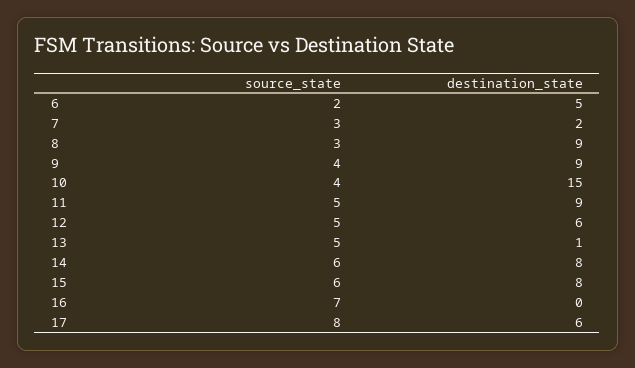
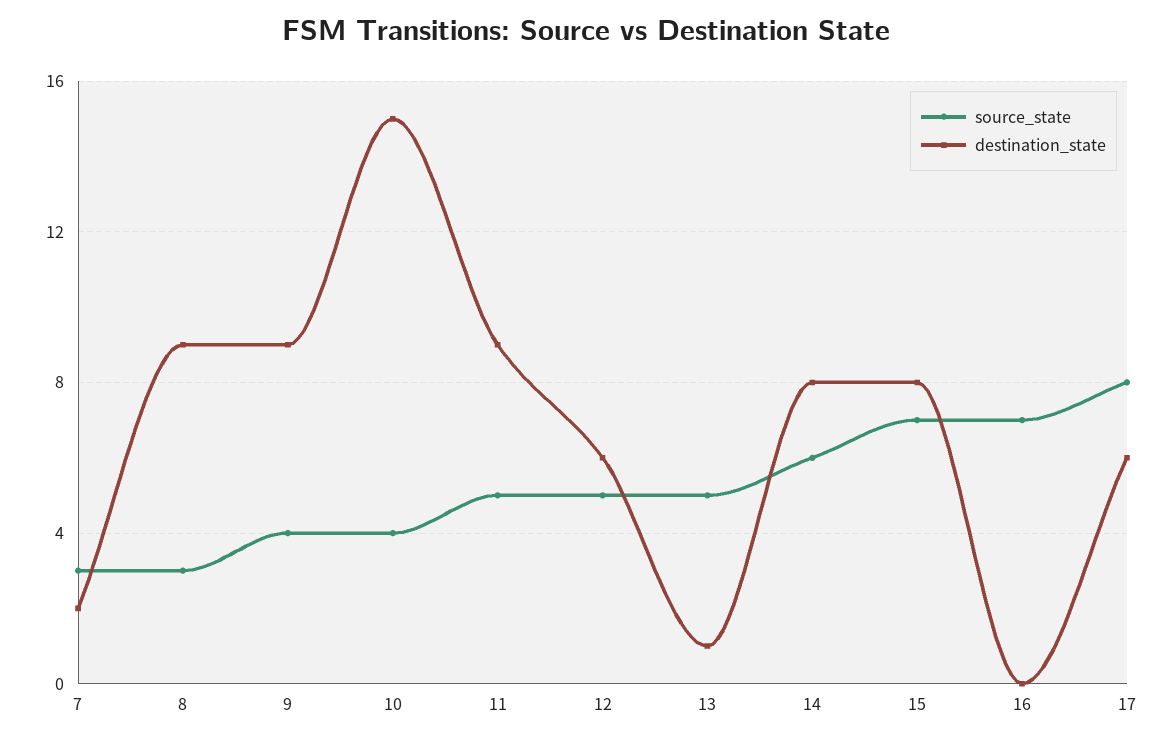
  {
    "source_state": {
-     "6": 2,
      "7": 3,
      "8": 3,
      "9": 4,
      "10": 4,
      "11": 5,
      "12": 5,
      "13": 5,
      "14": 6,
-     "15": 6,
+     "15": 7,
      "16": 7,
      "17": 8
    },
    "destination_state": {
-     "6": 5,
      "7": 2,
      "8": 9,
      "9": 9,
      "10": 15,
      "11": 9,
      "12": 6,
      "13": 1,
      "14": 8,
      "15": 8,
      "16": 0,
      "17": 6
    }
  }

